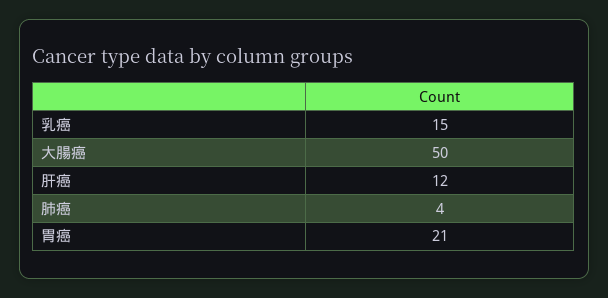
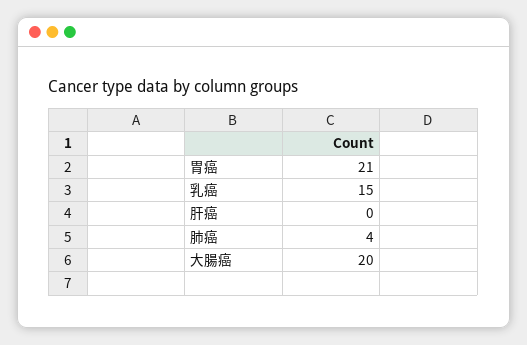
  {
    "乳癌": 15,
-   "大腸癌": 50,
+   "大腸癌": 20,
-   "肝癌": 12,
+   "肝癌": 0,
    "肺癌": 4,
    "胃癌": 21
  }

